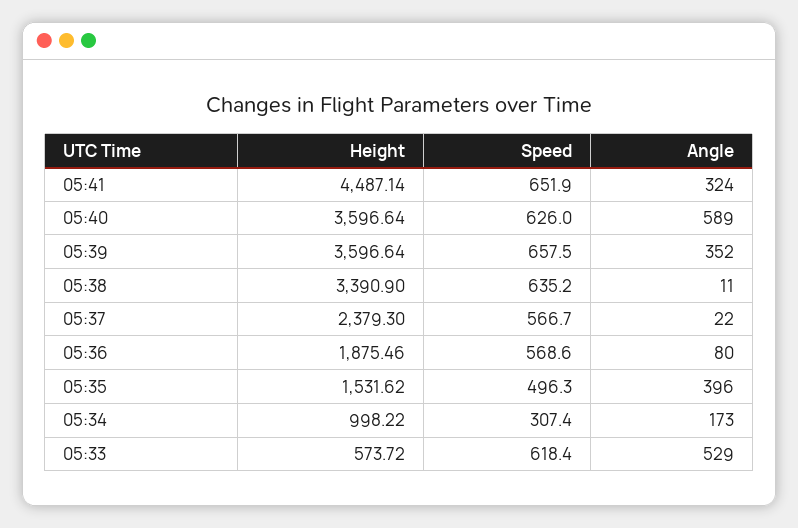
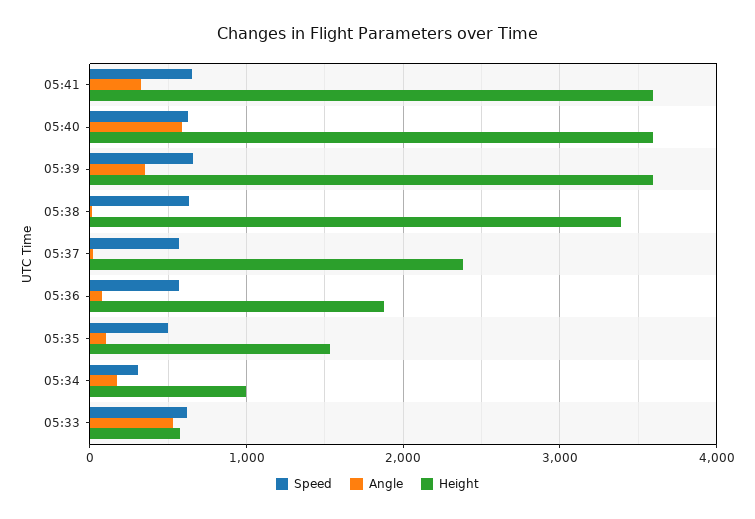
  {
    "Height": {
-     "05:41": 4487.14,
+     "05:41": 3600,
      "05:40": 3596.64,
      "05:39": 3596.64,
      "05:38": 3390.9,
      "05:37": 2379.3,
      "05:36": 1875.46,
      "05:35": 1531.62,
      "05:34": 998.22,
      "05:33": 573.72
    },
    "Speed": {
      "05:41": 651.9,
      "05:40": 626,
      "05:39": 657.5,
      "05:38": 635.2,
      "05:37": 566.7,
      "05:36": 568.6,
      "05:35": 496.3,
      "05:34": 307.4,
      "05:33": 618.4
    },
    "Angle": {
      "05:41": 324,
      "05:40": 589,
      "05:39": 352,
      "05:38": 11,
      "05:37": 22,
      "05:36": 80,
-     "05:35": 396,
+     "05:35": 100,
      "05:34": 173,
      "05:33": 529
    }
  }

